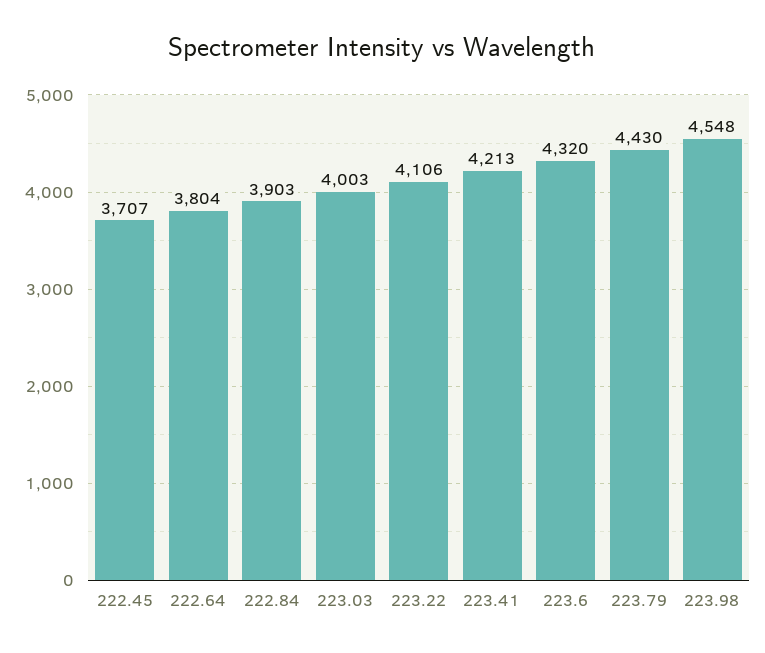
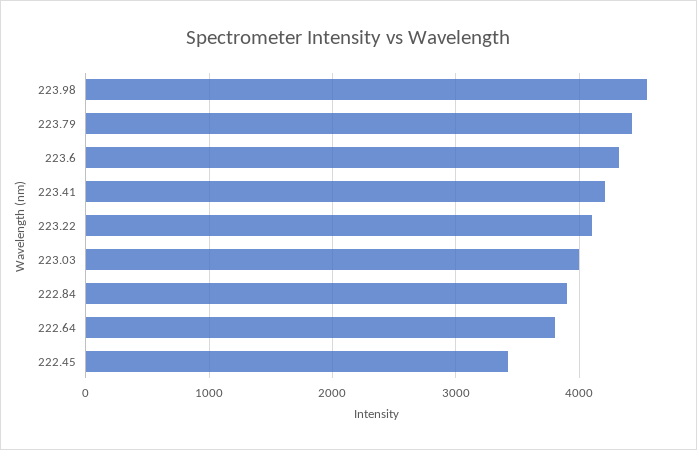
  {
-   "222.45": 3707,
+   "222.45": 3400,
    "222.64": 3804,
    "222.84": 3903,
    "223.03": 4003,
    "223.22": 4106,
    "223.41": 4213,
    "223.6": 4320,
    "223.79": 4430,
    "223.98": 4548
  }

